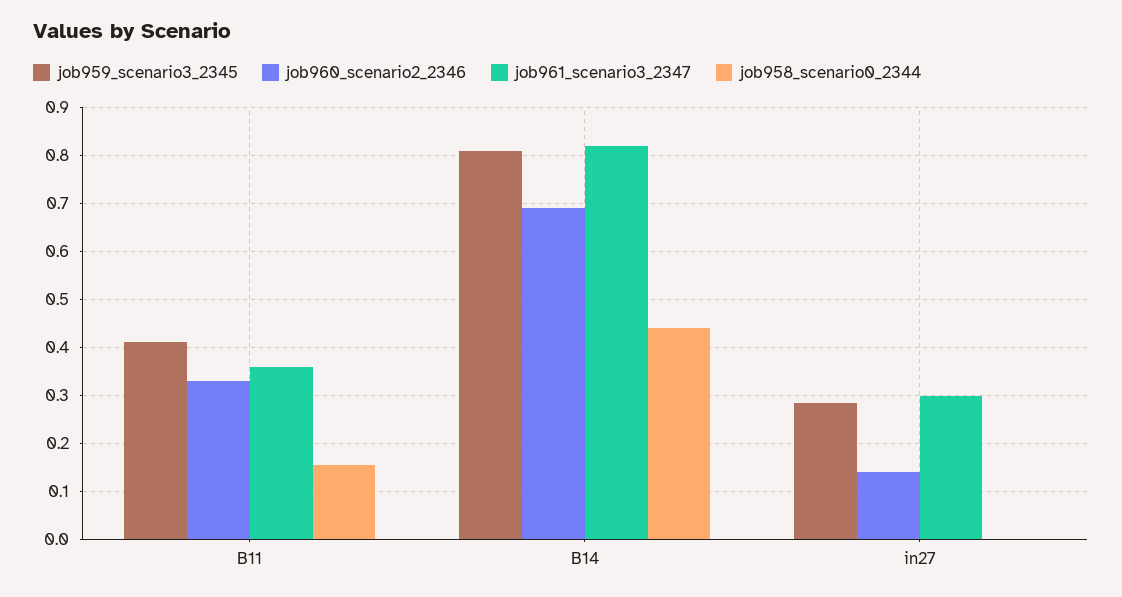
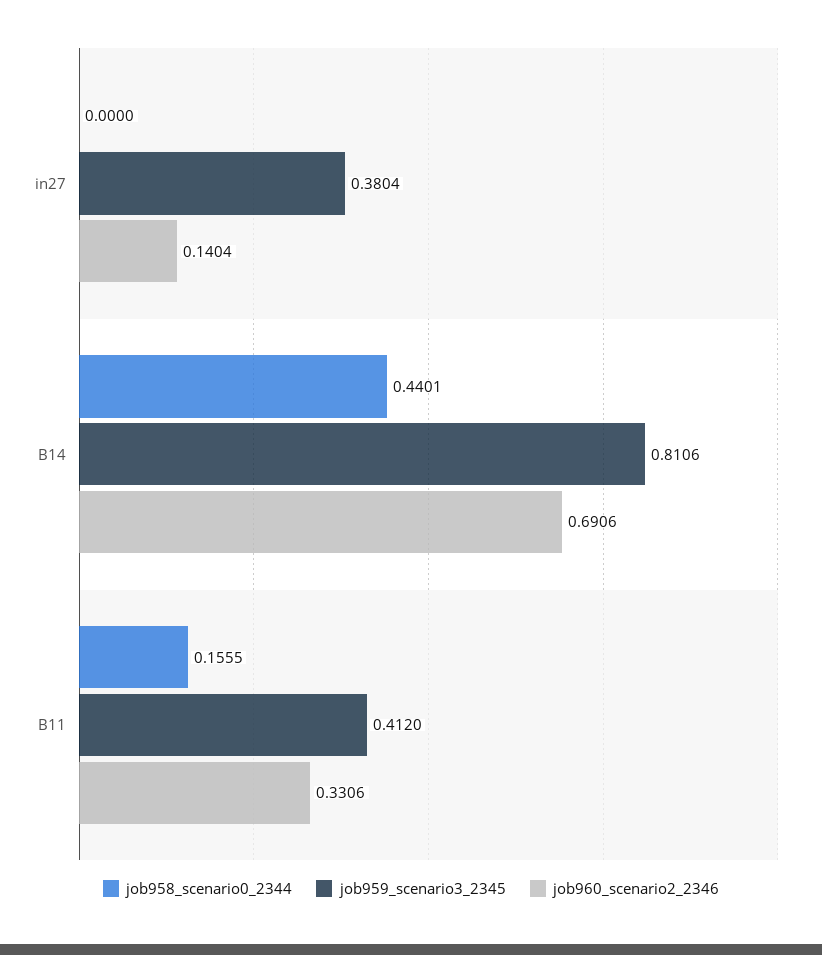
  {
    "job959_scenario3_2345": {
      "B11": 0.412,
      "B14": 0.8106,
-     "in27": 0.28
+     "in27": 0.3804
    },
    "job960_scenario2_2346": {
      "B11": 0.3306,
      "B14": 0.6906,
      "in27": 0.1404
    },
-   "job961_scenario3_2347": {
-     "B11": 0.36,
-     "B14": 0.82,
-     "in27": 0.3
-   },
    "job958_scenario0_2344": {
      "B11": 0.1555,
      "B14": 0.4401,
      "in27": 0
    }
  }

